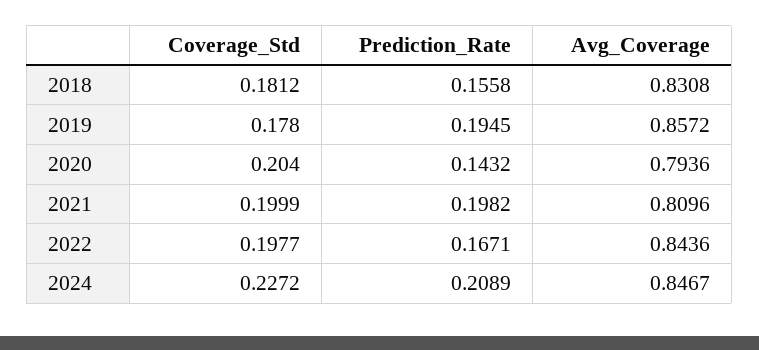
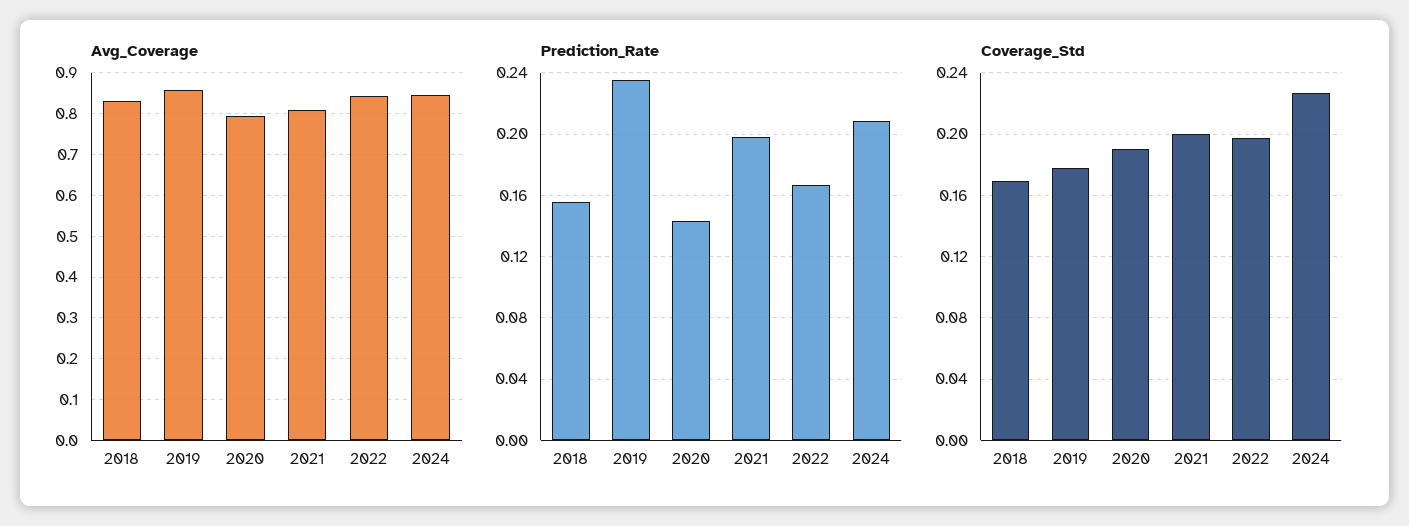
  {
    "Coverage_Std": {
-     "2018": 0.1812,
+     "2018": 0.17,
      "2019": 0.178,
-     "2020": 0.204,
+     "2020": 0.19,
      "2021": 0.1999,
      "2022": 0.1977,
      "2024": 0.2272
    },
    "Prediction_Rate": {
      "2018": 0.1558,
-     "2019": 0.1945,
+     "2019": 0.235,
      "2020": 0.1432,
      "2021": 0.1982,
      "2022": 0.1671,
      "2024": 0.2089
    },
    "Avg_Coverage": {
      "2018": 0.8308,
      "2019": 0.8572,
      "2020": 0.7936,
      "2021": 0.8096,
      "2022": 0.8436,
      "2024": 0.8467
    }
  }

